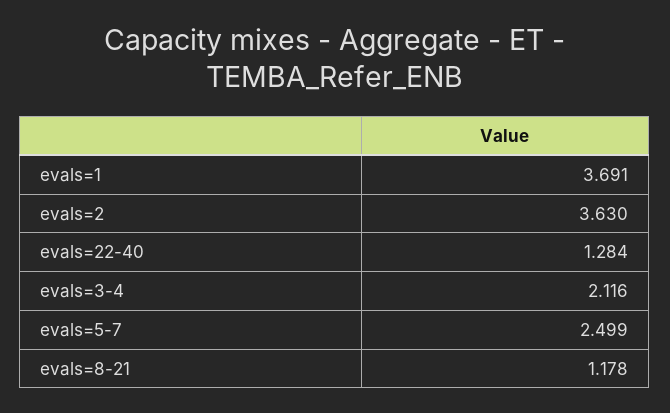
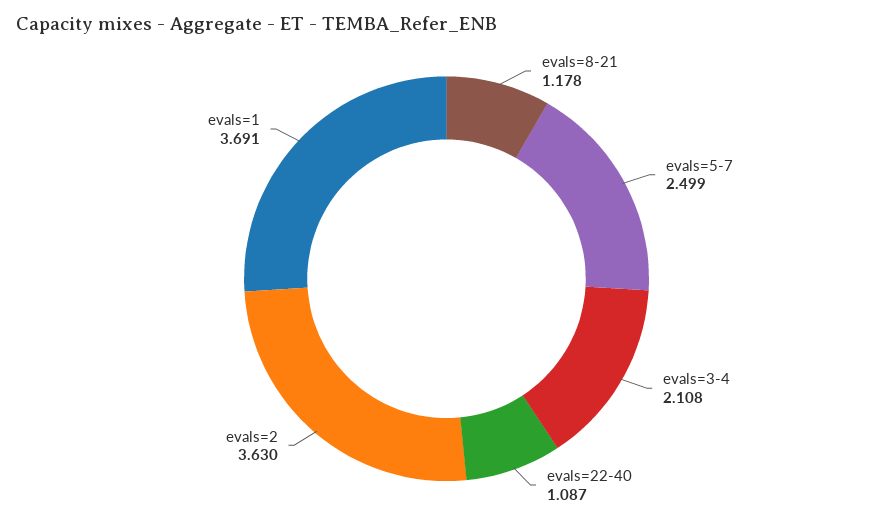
  {
    "evals=1": 3.691,
    "evals=2": 3.63,
-   "evals=22-40": 1.284,
+   "evals=22-40": 1.087,
-   "evals=3-4": 2.116,
+   "evals=3-4": 2.108,
    "evals=5-7": 2.499,
    "evals=8-21": 1.178
  }

